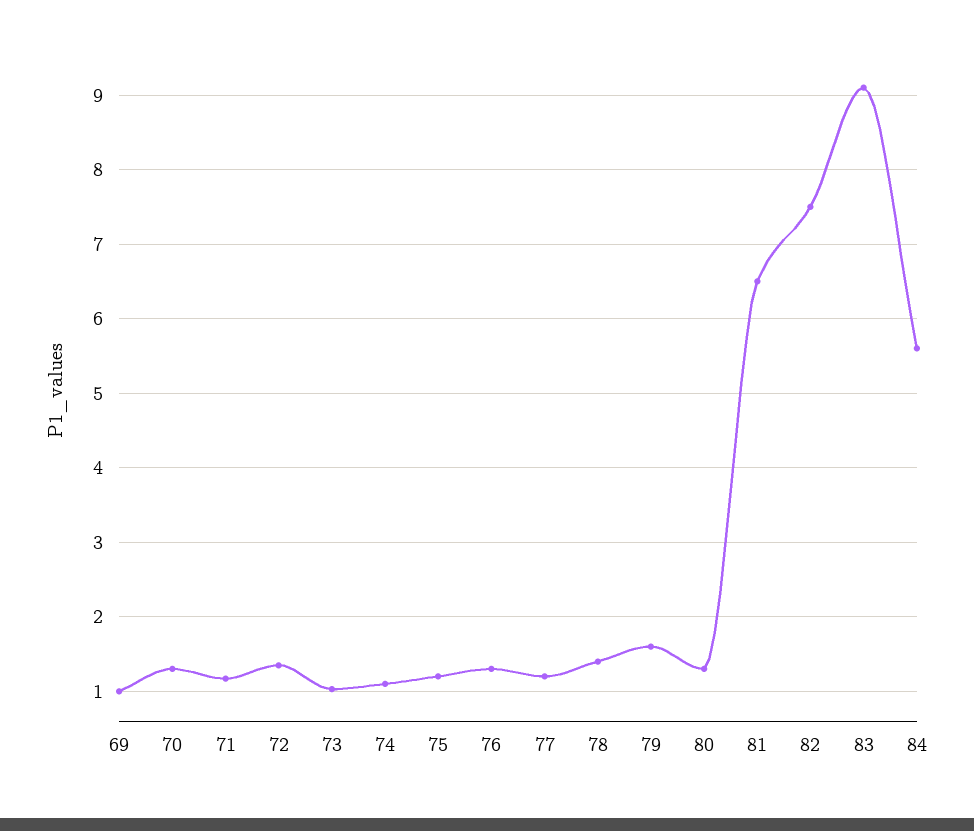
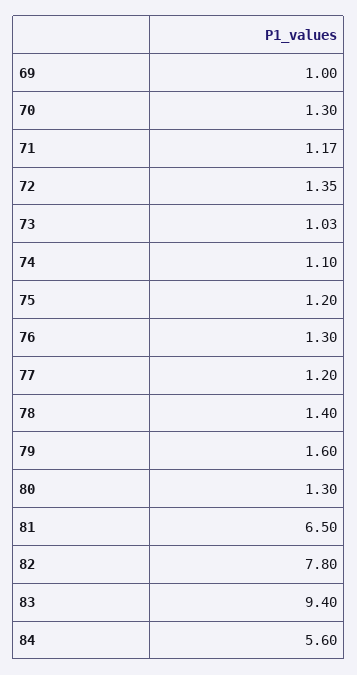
  {
    "69": 1,
    "70": 1.3,
    "71": 1.17,
    "72": 1.35,
    "73": 1.03,
    "74": 1.1,
    "75": 1.2,
    "76": 1.3,
    "77": 1.2,
    "78": 1.4,
    "79": 1.6,
    "80": 1.3,
    "81": 6.5,
-   "82": 7.5,
+   "82": 7.8,
-   "83": 9.1,
+   "83": 9.4,
    "84": 5.6
  }

